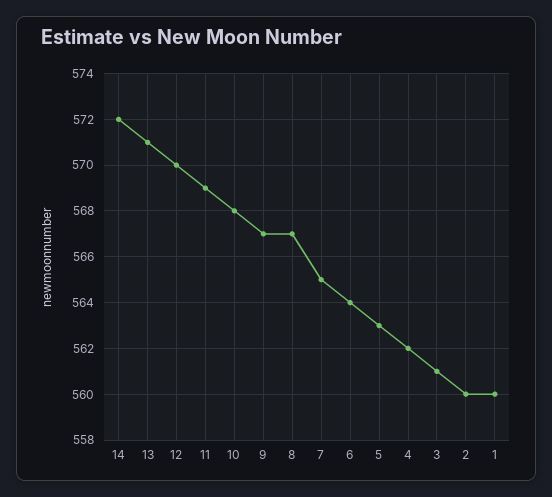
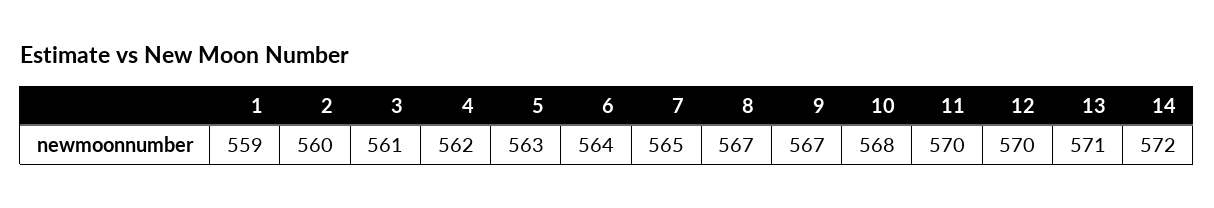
  {
    "14": 572,
    "13": 571,
    "12": 570,
-   "11": 569,
+   "11": 570,
    "10": 568,
    "9": 567,
    "8": 567,
    "7": 565,
    "6": 564,
    "5": 563,
    "4": 562,
    "3": 561,
    "2": 560,
-   "1": 560
+   "1": 559
  }

